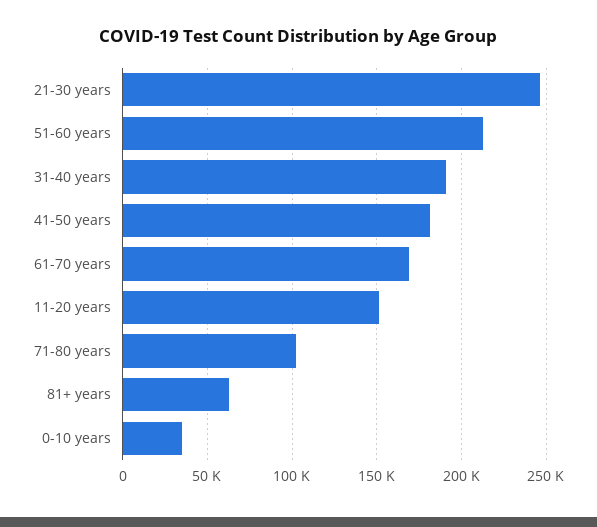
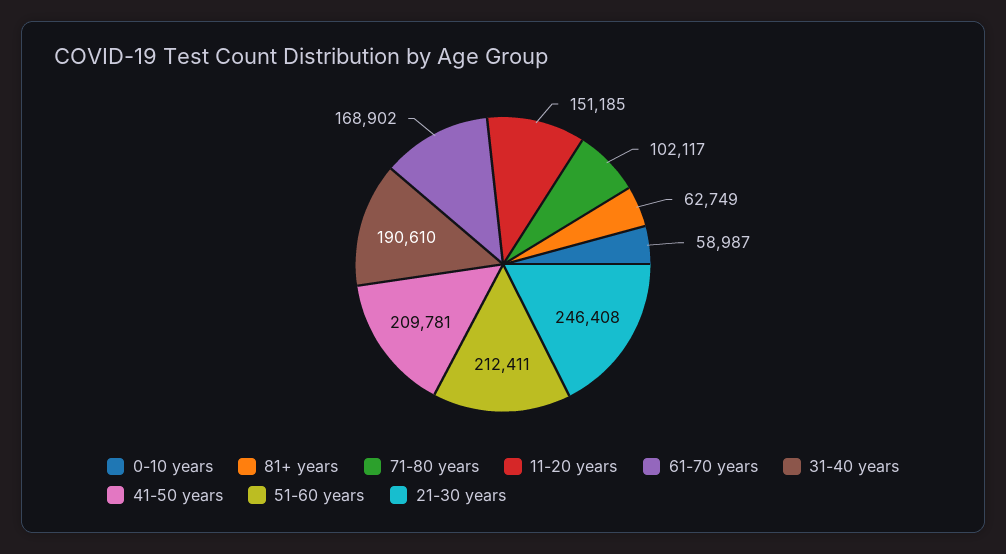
  {
    "21-30 years": 246408,
    "51-60 years": 212411,
    "31-40 years": 190610,
-   "41-50 years": 180000,
+   "41-50 years": 209781,
    "61-70 years": 168902,
    "11-20 years": 151185,
    "71-80 years": 102117,
    "81+ years": 62749,
-   "0-10 years": 35000
+   "0-10 years": 58987
  }

